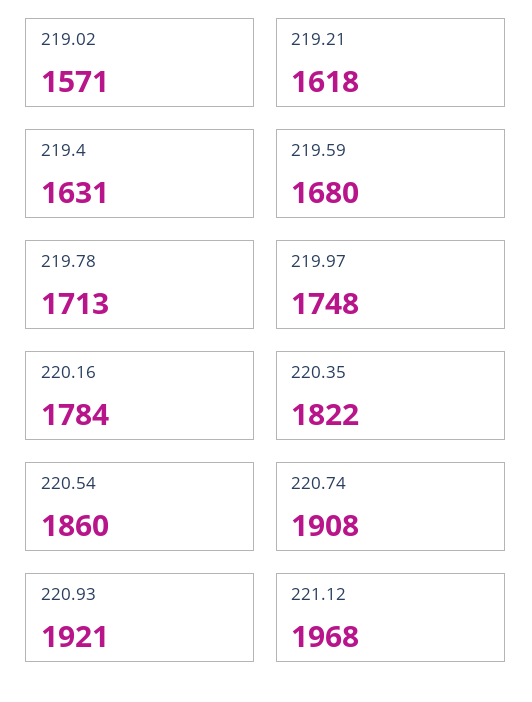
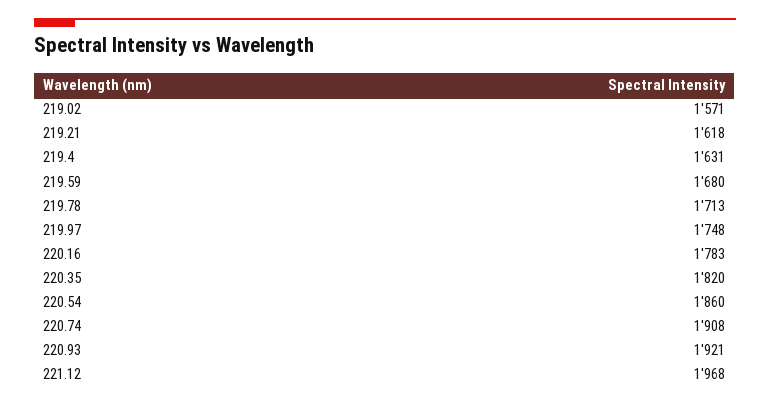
  {
    "219.02": 1571,
    "219.21": 1618,
    "219.4": 1631,
    "219.59": 1680,
    "219.78": 1713,
    "219.97": 1748,
-   "220.16": 1784,
+   "220.16": 1783,
-   "220.35": 1822,
+   "220.35": 1820,
    "220.54": 1860,
    "220.74": 1908,
    "220.93": 1921,
    "221.12": 1968
  }

